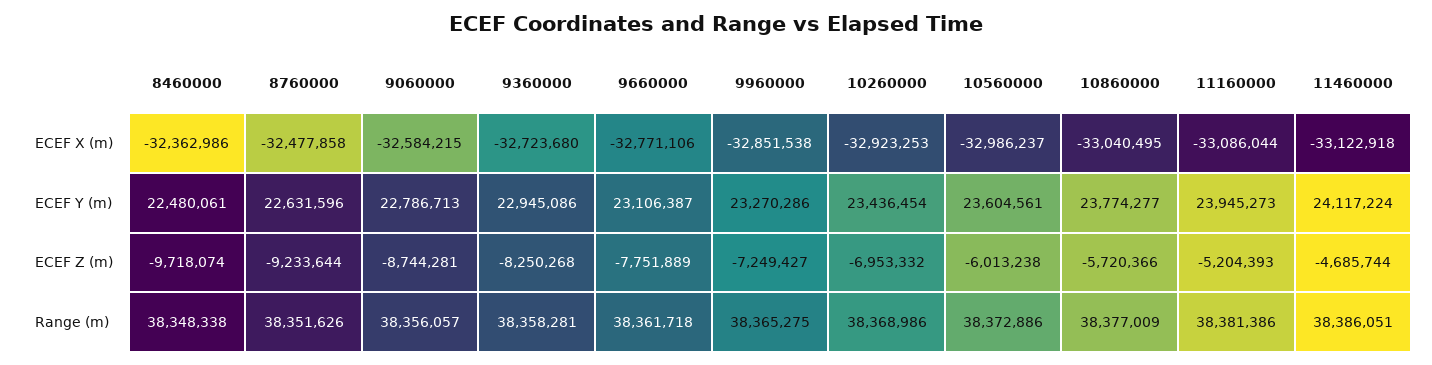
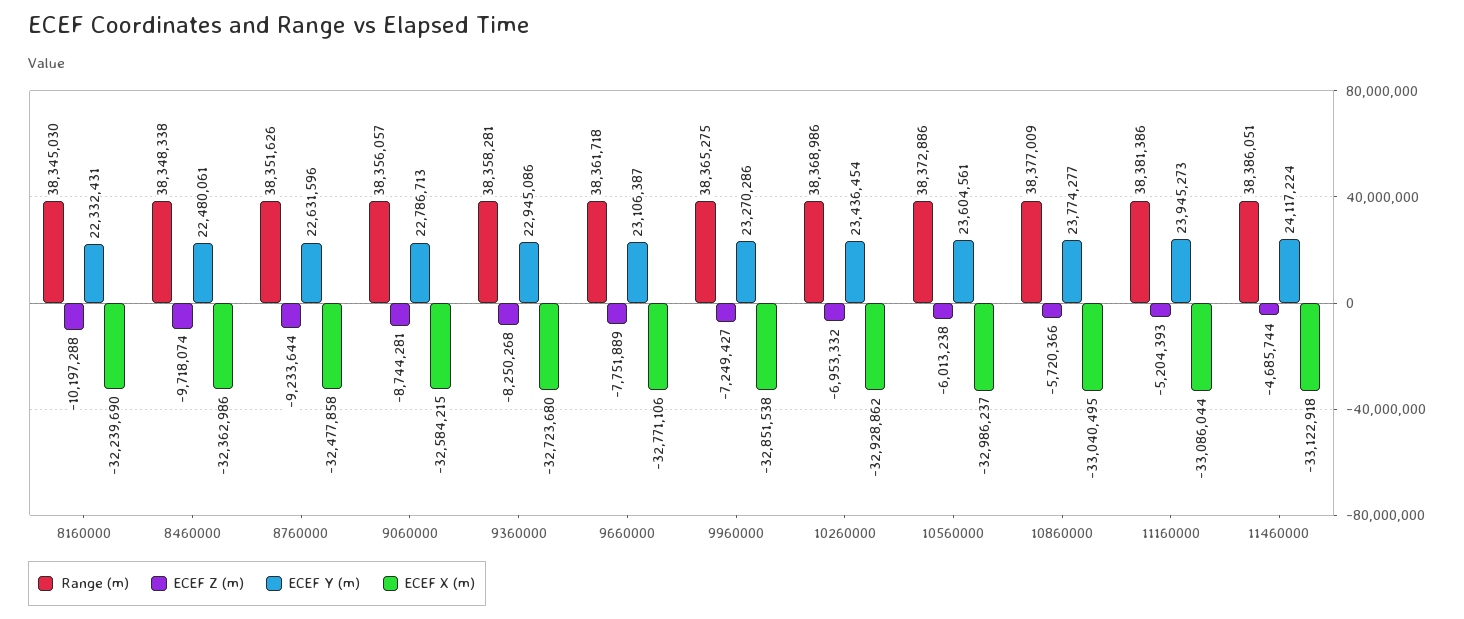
  {
    "ECEF X (m)": {
      "8460000": -32362986,
      "8760000": -32477858,
      "9060000": -32584215,
      "9360000": -32723680,
      "9660000": -32771106,
      "9960000": -32851538,
-     "10260000": -32923253,
+     "10260000": -32928862,
      "10560000": -32986237,
      "10860000": -33040495,
      "11160000": -33086044,
-     "11460000": -33122918
+     "11460000": -33122918,
+     "8160000": -32239690
    },
    "ECEF Y (m)": {
      "8460000": 22480061,
      "8760000": 22631596,
      "9060000": 22786713,
      "9360000": 22945086,
      "9660000": 23106387,
      "9960000": 23270286,
      "10260000": 23436454,
      "10560000": 23604561,
      "10860000": 23774277,
      "11160000": 23945273,
-     "11460000": 24117224
+     "11460000": 24117224,
+     "8160000": 22332431
    },
    "ECEF Z (m)": {
      "8460000": -9718074,
      "8760000": -9233644,
      "9060000": -8744281,
      "9360000": -8250268,
      "9660000": -7751889,
      "9960000": -7249427,
      "10260000": -6953332,
      "10560000": -6013238,
      "10860000": -5720366,
      "11160000": -5204393,
-     "11460000": -4685744
+     "11460000": -4685744,
+     "8160000": -10197288
    },
    "Range (m)": {
      "8460000": 38348338,
      "8760000": 38351626,
      "9060000": 38356057,
      "9360000": 38358281,
      "9660000": 38361718,
      "9960000": 38365275,
      "10260000": 38368986,
      "10560000": 38372886,
      "10860000": 38377009,
      "11160000": 38381386,
-     "11460000": 38386051
+     "11460000": 38386051,
+     "8160000": 38345030
    }
  }

